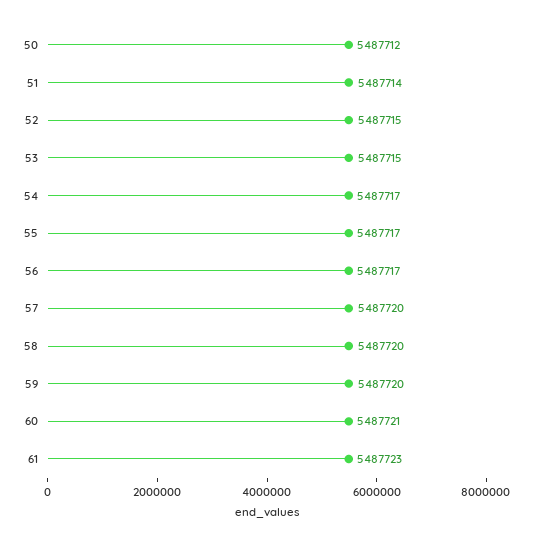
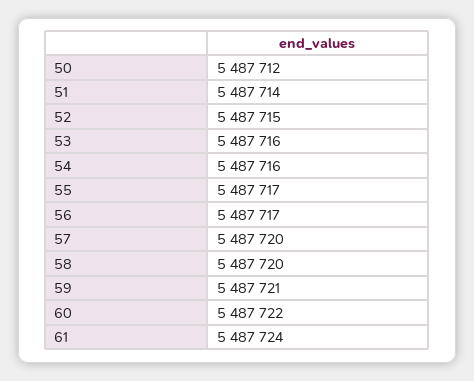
  {
    "50": 5487712,
    "51": 5487714,
    "52": 5487715,
-   "53": 5487715,
+   "53": 5487716,
-   "54": 5487717,
+   "54": 5487716,
    "55": 5487717,
    "56": 5487717,
    "57": 5487720,
    "58": 5487720,
-   "59": 5487720,
+   "59": 5487721,
-   "60": 5487721,
+   "60": 5487722,
-   "61": 5487723
+   "61": 5487724
  }

